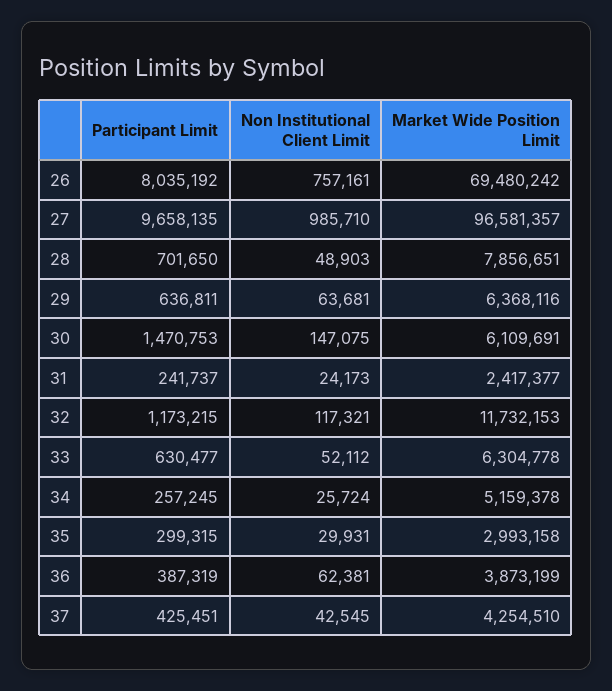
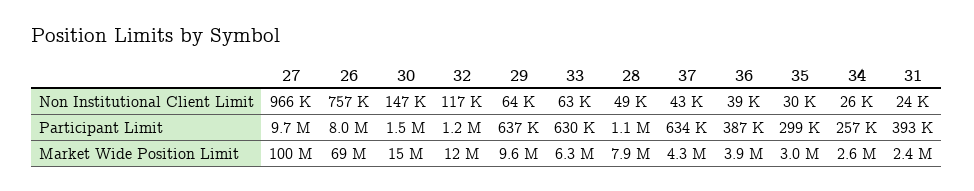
  {
    "Participant Limit": {
      "26": 8035192,
      "27": 9658135,
-     "28": 701650,
+     "28": 1100000,
      "29": 636811,
      "30": 1470753,
-     "31": 241737,
+     "31": 393000,
      "32": 1173215,
      "33": 630477,
      "34": 257245,
      "35": 299315,
      "36": 387319,
-     "37": 425451
+     "37": 634000
    },
    "Non Institutional Client Limit": {
      "26": 757161,
-     "27": 985710,
+     "27": 966000,
      "28": 48903,
      "29": 63681,
      "30": 147075,
      "31": 24173,
      "32": 117321,
-     "33": 52112,
+     "33": 63000,
      "34": 25724,
      "35": 29931,
-     "36": 62381,
+     "36": 39000,
      "37": 42545
    },
    "Market Wide Position Limit": {
      "26": 69480242,
-     "27": 96581357,
+     "27": 100000000,
      "28": 7856651,
-     "29": 6368116,
+     "29": 9600000,
-     "30": 6109691,
+     "30": 15000000,
      "31": 2417377,
      "32": 11732153,
      "33": 6304778,
-     "34": 5159378,
+     "34": 2600000,
      "35": 2993158,
      "36": 3873199,
      "37": 4254510
    }
  }

